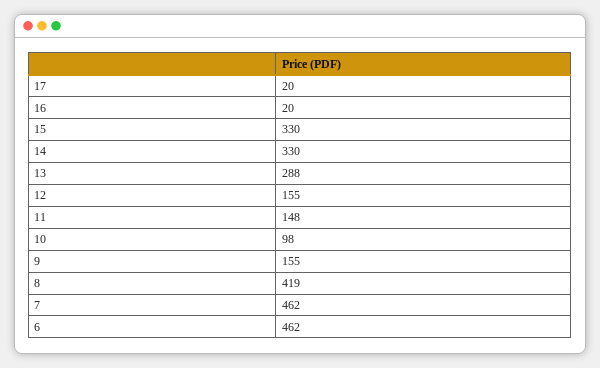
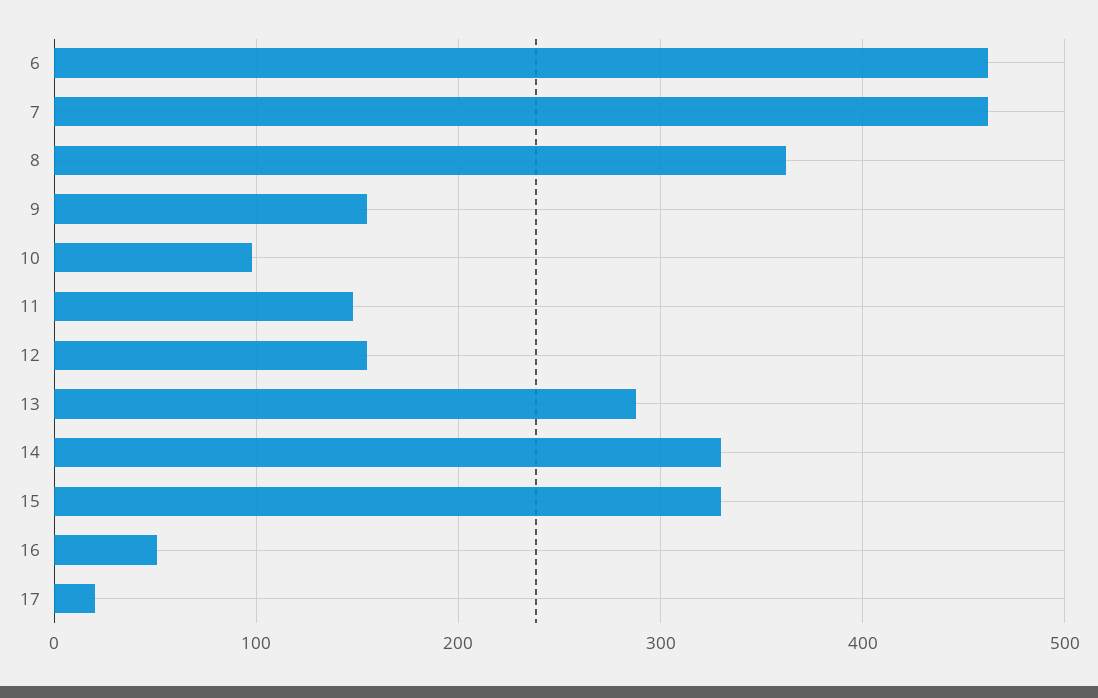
  {
    "17": 20,
-   "16": 20,
+   "16": 50,
    "15": 330,
    "14": 330,
    "13": 288,
    "12": 155,
    "11": 148,
    "10": 98,
    "9": 155,
-   "8": 419,
+   "8": 360,
    "7": 462,
    "6": 462
  }

